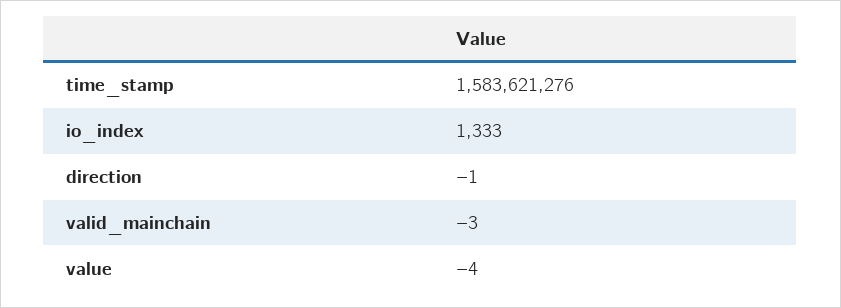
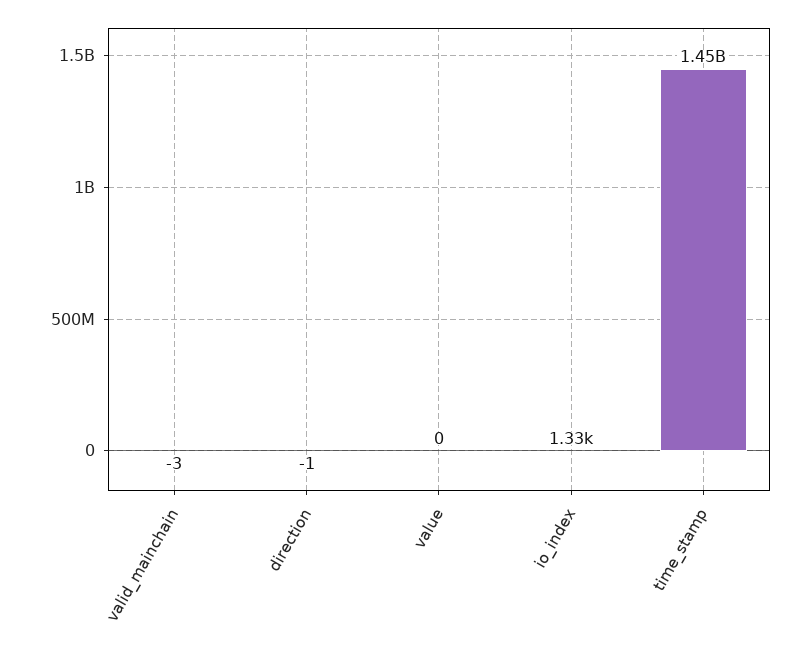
  {
-   "time_stamp": 1583621276,
+   "time_stamp": 1450000000,
    "io_index": 1333,
    "direction": -1,
    "valid_mainchain": -3,
-   "value": -4
+   "value": 0
  }

